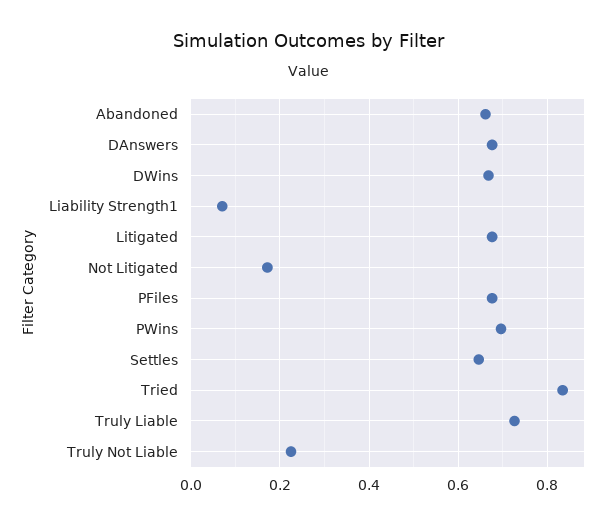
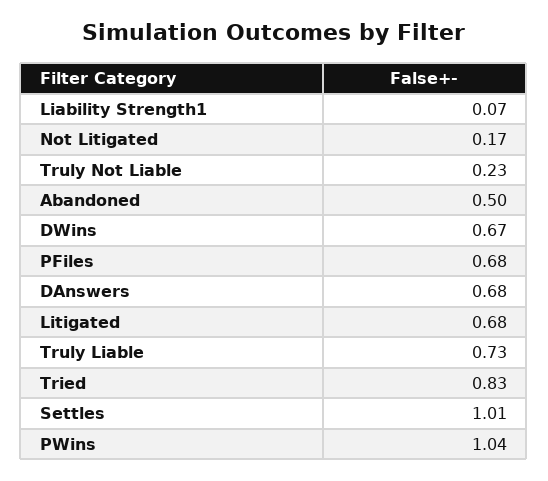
  {
-   "Abandoned": 0.66,
+   "Abandoned": 0.5,
    "DAnswers": 0.68,
    "DWins": 0.67,
    "Liability Strength1": 0.07,
    "Litigated": 0.68,
    "Not Litigated": 0.17,
    "PFiles": 0.68,
-   "PWins": 0.7,
+   "PWins": 1.04,
-   "Settles": 0.64,
+   "Settles": 1.01,
    "Tried": 0.83,
    "Truly Liable": 0.73,
    "Truly Not Liable": 0.23
  }

